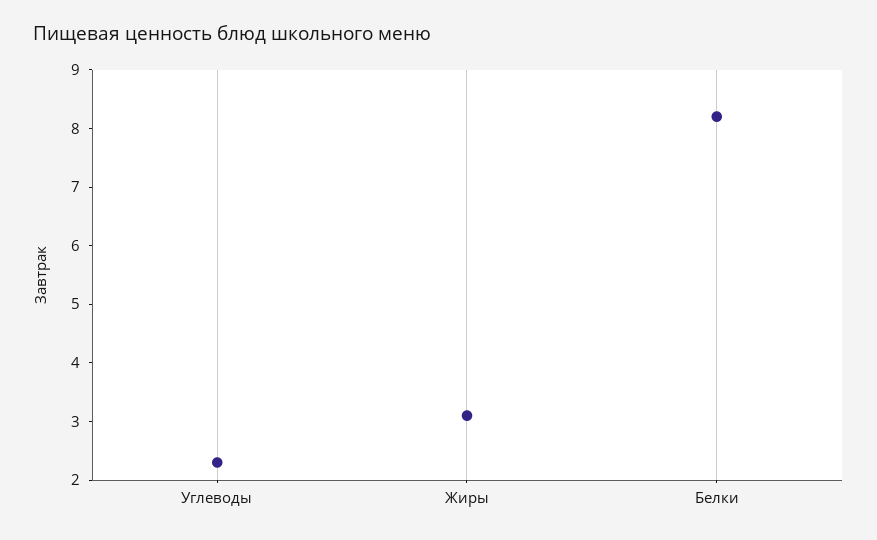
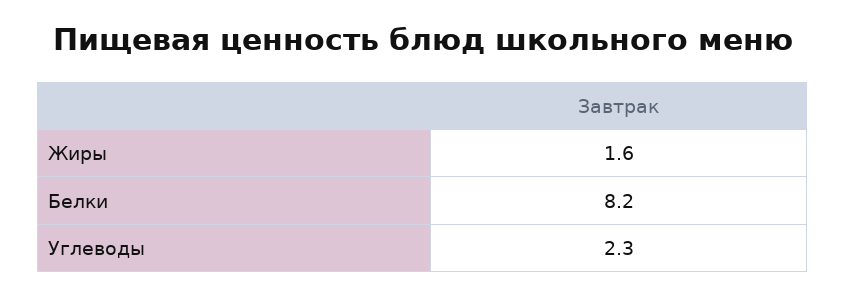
  {
    "Углеводы": 2.3,
-   "Жиры": 3,
+   "Жиры": 1.6,
    "Белки": 8.2
  }

